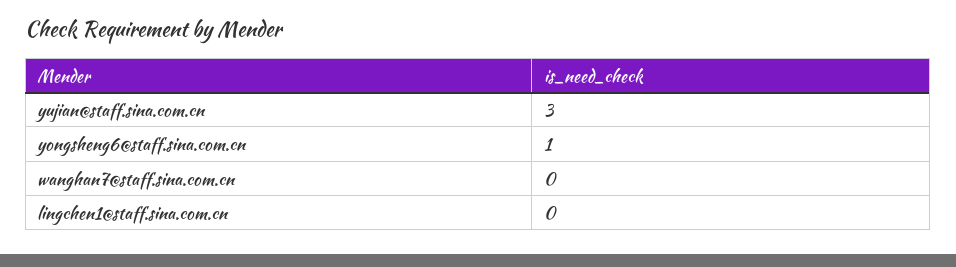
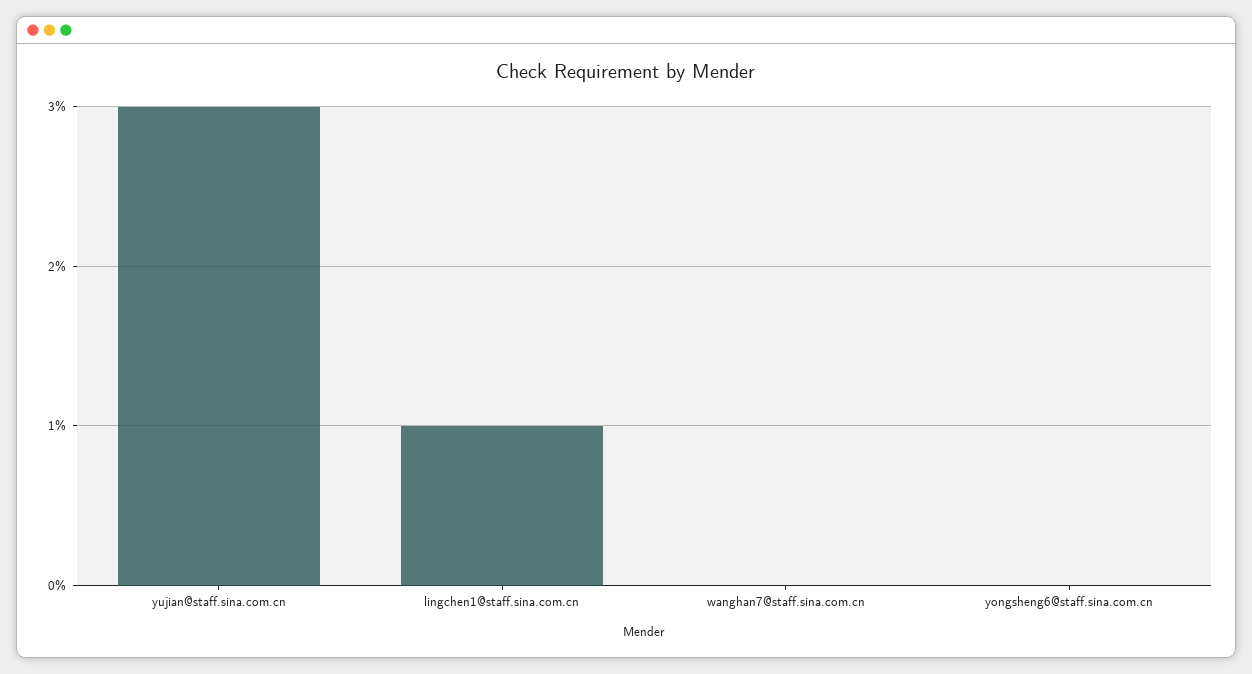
  {
    "yujian@staff.sina.com.cn": 3,
-   "yongsheng6@staff.sina.com.cn": 1,
+   "yongsheng6@staff.sina.com.cn": 0,
    "wanghan7@staff.sina.com.cn": 0,
-   "lingchen1@staff.sina.com.cn": 0
+   "lingchen1@staff.sina.com.cn": 1
  }

